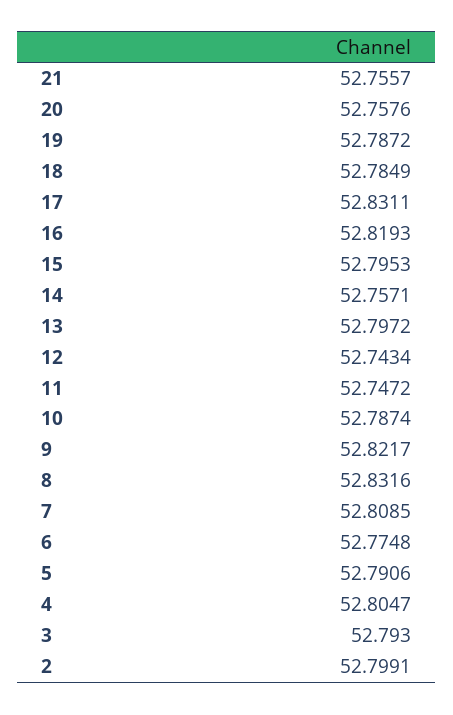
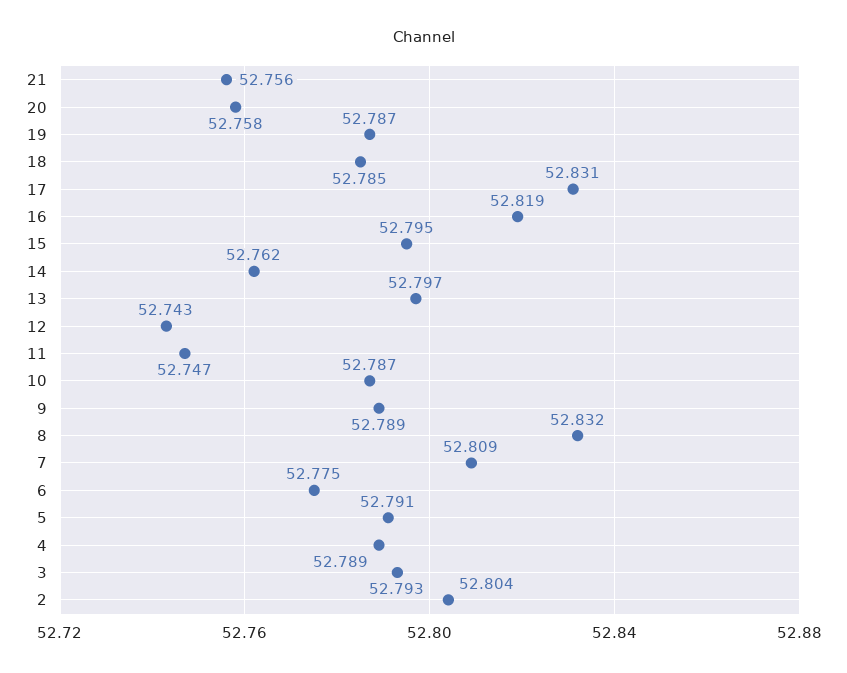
  {
    "21": 52.7557,
    "20": 52.7576,
    "19": 52.7872,
    "18": 52.7849,
    "17": 52.8311,
    "16": 52.8193,
    "15": 52.7953,
-   "14": 52.7571,
+   "14": 52.762,
    "13": 52.7972,
    "12": 52.7434,
    "11": 52.7472,
    "10": 52.7874,
-   "9": 52.8217,
+   "9": 52.789,
    "8": 52.8316,
    "7": 52.8085,
    "6": 52.7748,
    "5": 52.7906,
-   "4": 52.8047,
+   "4": 52.789,
    "3": 52.793,
-   "2": 52.7991
+   "2": 52.804
  }

